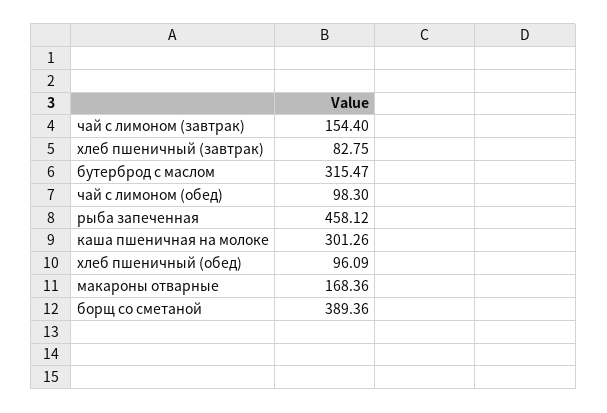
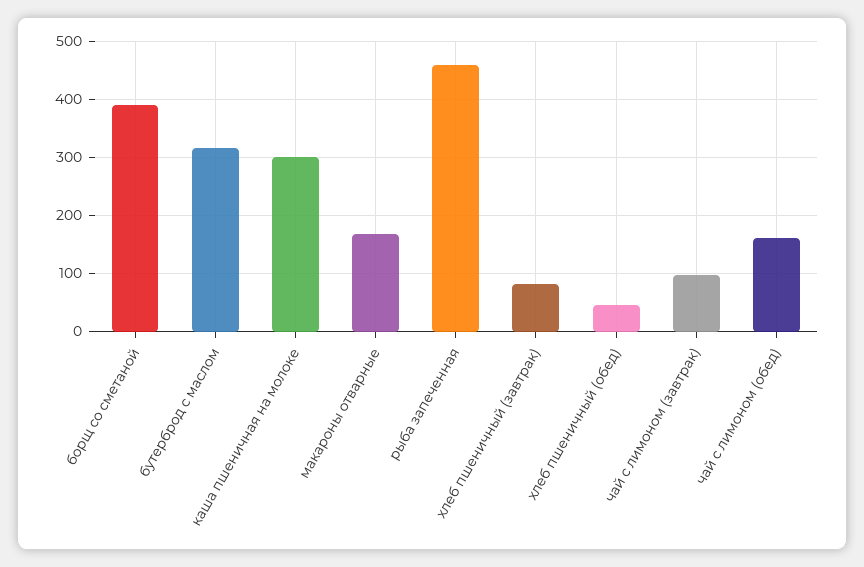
  {
-   "чай с лимоном (завтрак)": 154.4,
+   "чай с лимоном (завтрак)": 100,
    "хлеб пшеничный (завтрак)": 82.75,
    "бутерброд с маслом": 315.47,
-   "чай с лимоном (обед)": 98.3,
+   "чай с лимоном (обед)": 160,
    "рыба запеченная": 458.12,
    "каша пшеничная на молоке": 301.26,
-   "хлеб пшеничный (обед)": 96.09,
+   "хлеб пшеничный (обед)": 40,
    "макароны отварные": 168.36,
    "борщ со сметаной": 389.36
  }

